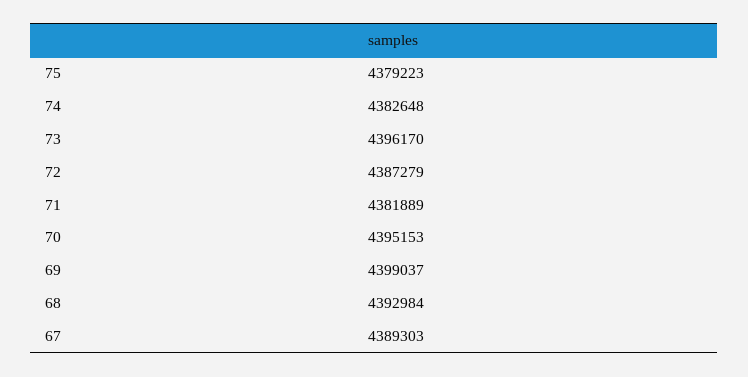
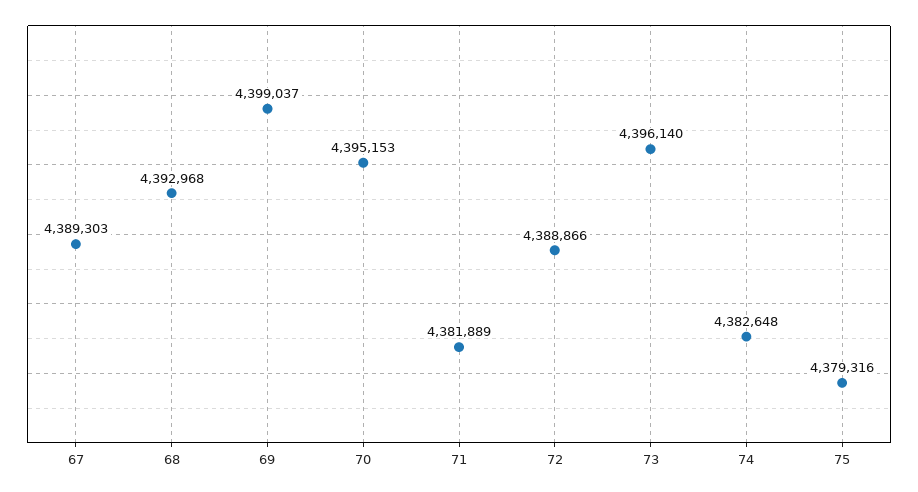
  {
-   "75": 4379223,
+   "75": 4379316,
    "74": 4382648,
-   "73": 4396170,
+   "73": 4396140,
-   "72": 4387279,
+   "72": 4388866,
    "71": 4381889,
    "70": 4395153,
    "69": 4399037,
-   "68": 4392984,
+   "68": 4392968,
    "67": 4389303
  }

